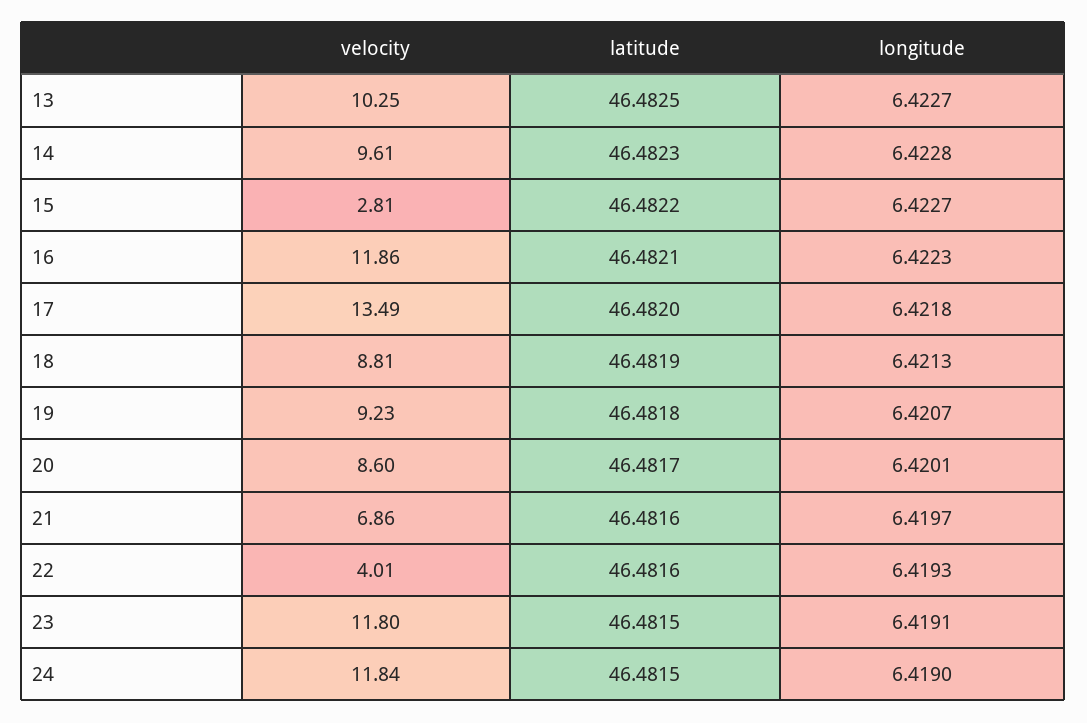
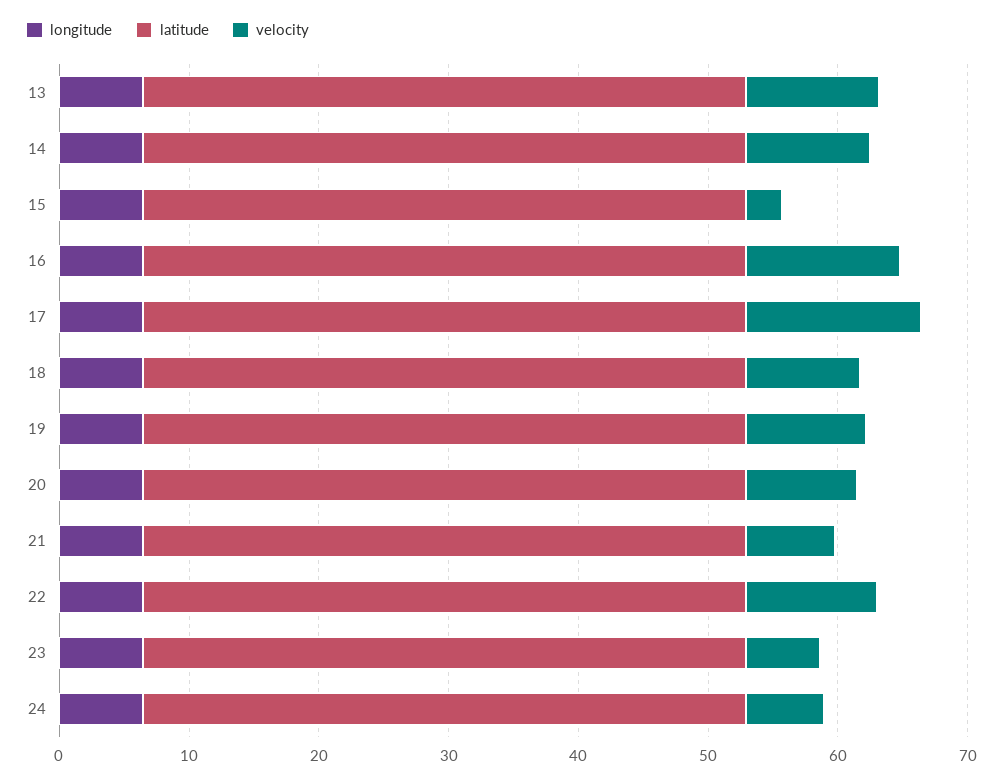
  {
    "velocity": {
      "13": 10.25,
      "14": 9.61,
      "15": 2.81,
      "16": 11.86,
      "17": 13.49,
      "18": 8.81,
      "19": 9.23,
      "20": 8.6,
      "21": 6.86,
-     "22": 4.01,
+     "22": 10,
-     "23": 11.8,
+     "23": 6,
-     "24": 11.84
+     "24": 6
    },
    "latitude": {
      "13": 46.4825,
      "14": 46.4823,
      "15": 46.4822,
      "16": 46.4821,
      "17": 46.482,
      "18": 46.4819,
      "19": 46.4818,
      "20": 46.4817,
      "21": 46.4816,
      "22": 46.4816,
      "23": 46.4815,
      "24": 46.4815
    },
    "longitude": {
      "13": 6.4227,
      "14": 6.4228,
      "15": 6.4227,
      "16": 6.4223,
      "17": 6.4218,
      "18": 6.4213,
      "19": 6.4207,
      "20": 6.4201,
      "21": 6.4197,
      "22": 6.4193,
      "23": 6.4191,
      "24": 6.419
    }
  }

